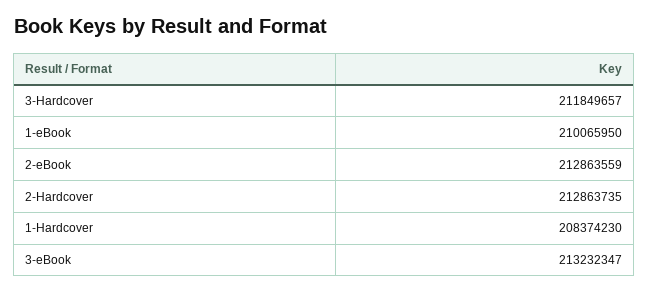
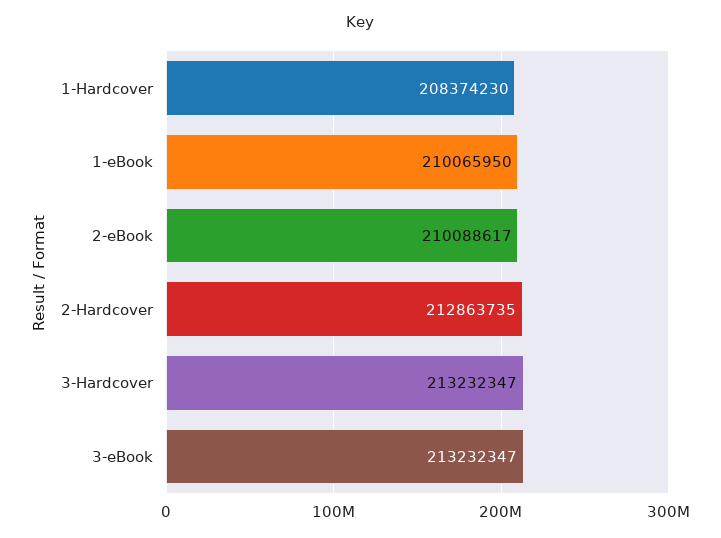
  {
-   "3-Hardcover": 211849657,
+   "3-Hardcover": 213232347,
    "1-eBook": 210065950,
-   "2-eBook": 212863559,
+   "2-eBook": 210088617,
    "2-Hardcover": 212863735,
    "1-Hardcover": 208374230,
    "3-eBook": 213232347
  }

